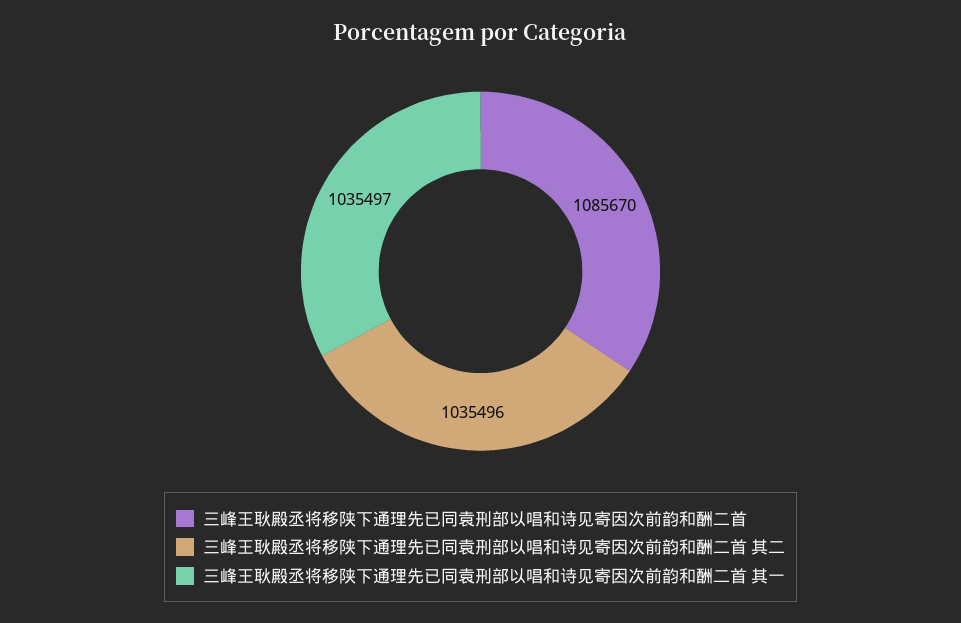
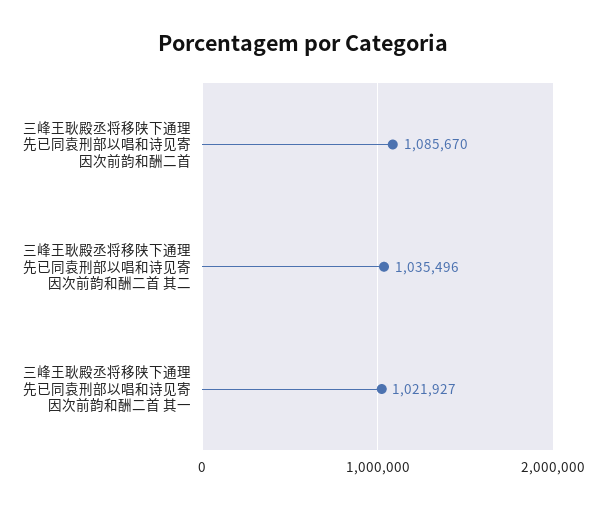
  {
    "三峰王耿殿丞将移陕下通理先已同袁刑部以唱和诗见寄因次前韵和酬二首": 1085670,
    "三峰王耿殿丞将移陕下通理先已同袁刑部以唱和诗见寄因次前韵和酬二首 其二": 1035496,
-   "三峰王耿殿丞将移陕下通理先已同袁刑部以唱和诗见寄因次前韵和酬二首 其一": 1035497
+   "三峰王耿殿丞将移陕下通理先已同袁刑部以唱和诗见寄因次前韵和酬二首 其一": 1021927
  }

